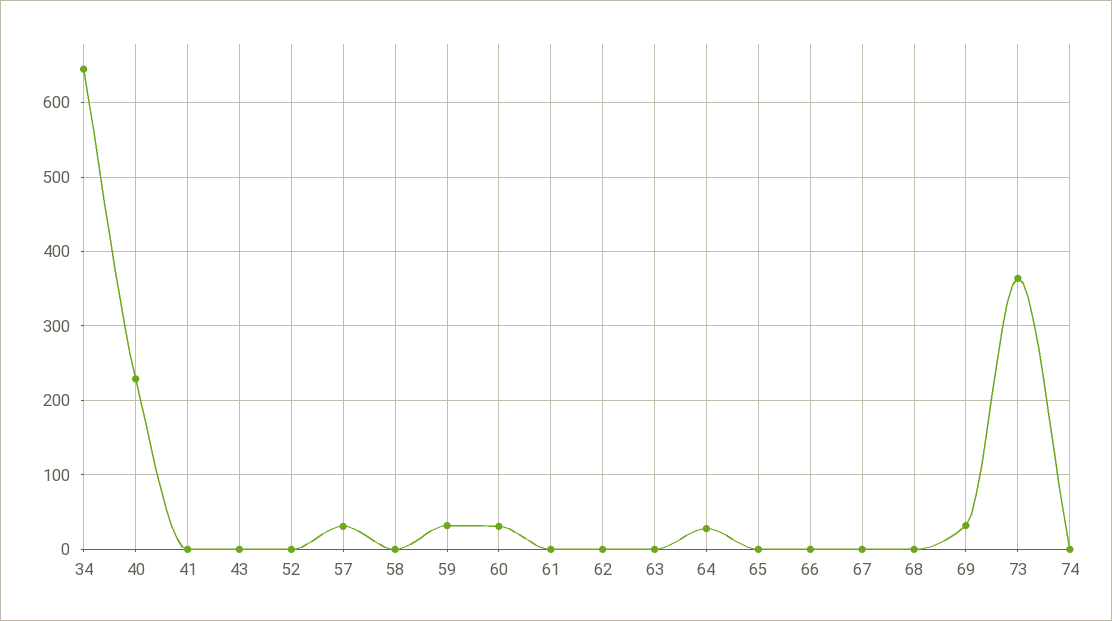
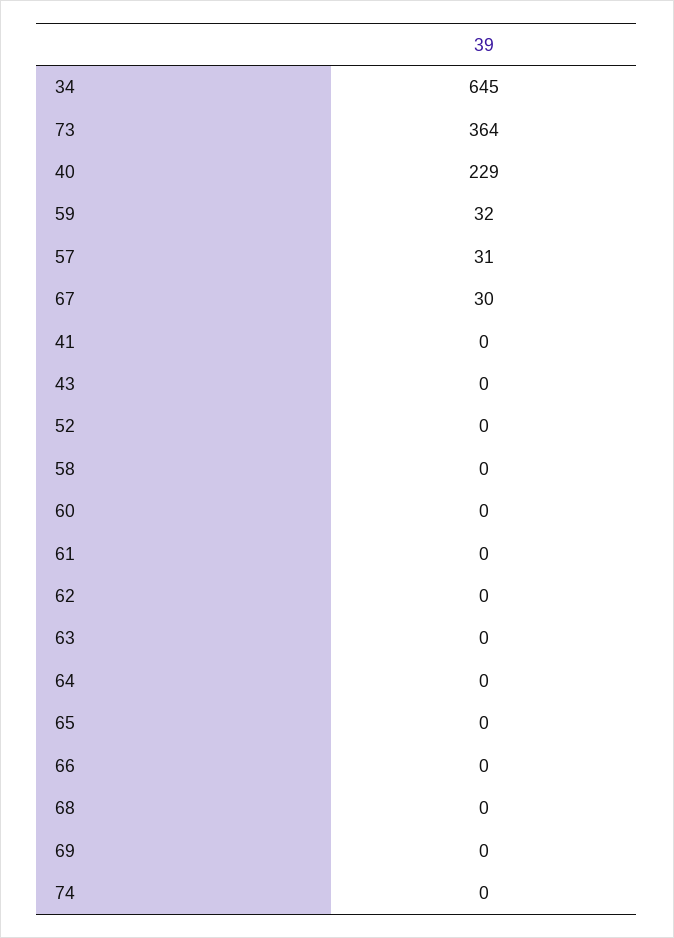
  {
    "34": 645,
    "40": 229,
    "41": 0,
    "43": 0,
    "52": 0,
    "57": 31,
    "58": 0,
    "59": 32,
-   "60": 30,
+   "60": 0,
    "61": 0,
    "62": 0,
    "63": 0,
-   "64": 30,
+   "64": 0,
    "65": 0,
    "66": 0,
-   "67": 0,
+   "67": 30,
    "68": 0,
-   "69": 30,
+   "69": 0,
    "73": 364,
    "74": 0
  }

